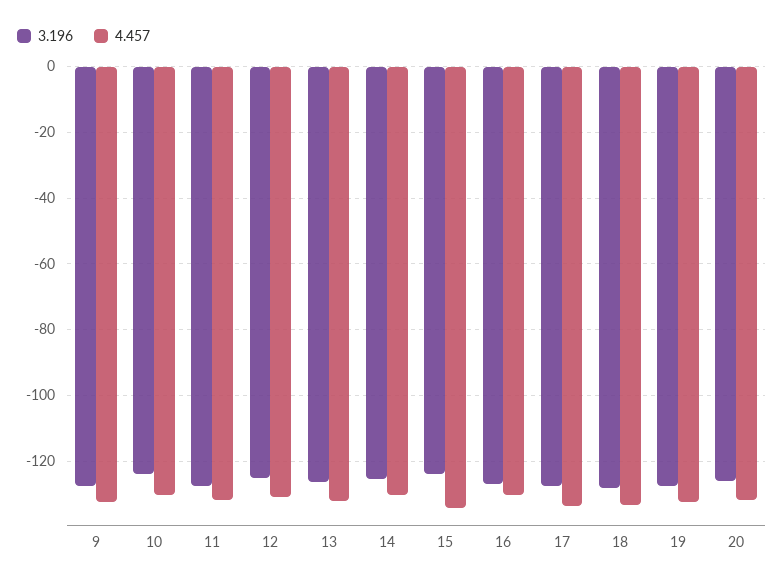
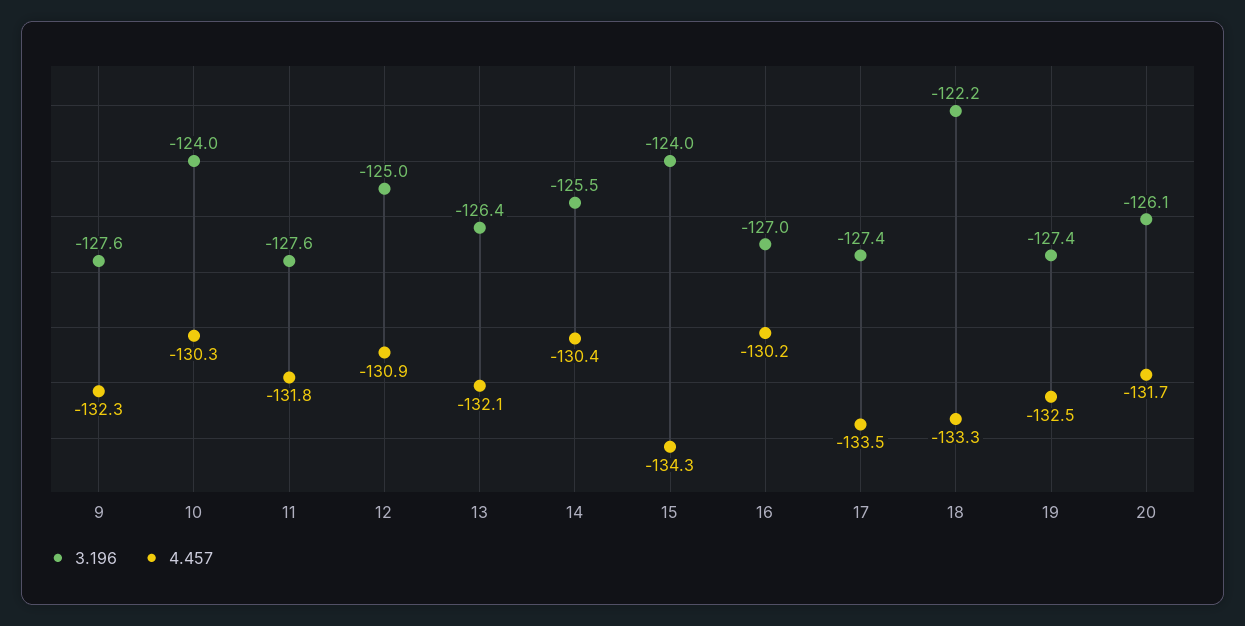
  {
    "3.196": {
      "9": -127.6,
      "10": -124,
      "11": -127.6,
      "12": -125,
      "13": -126.4,
      "14": -125.5,
      "15": -124,
      "16": -127,
      "17": -127.4,
-     "18": -128,
+     "18": -122.2,
      "19": -127.4,
      "20": -126.1
    },
    "4.457": {
      "9": -132.3,
      "10": -130.3,
      "11": -131.8,
      "12": -130.9,
      "13": -132.1,
      "14": -130.4,
      "15": -134.3,
      "16": -130.2,
      "17": -133.5,
      "18": -133.3,
      "19": -132.5,
      "20": -131.7
    }
  }

